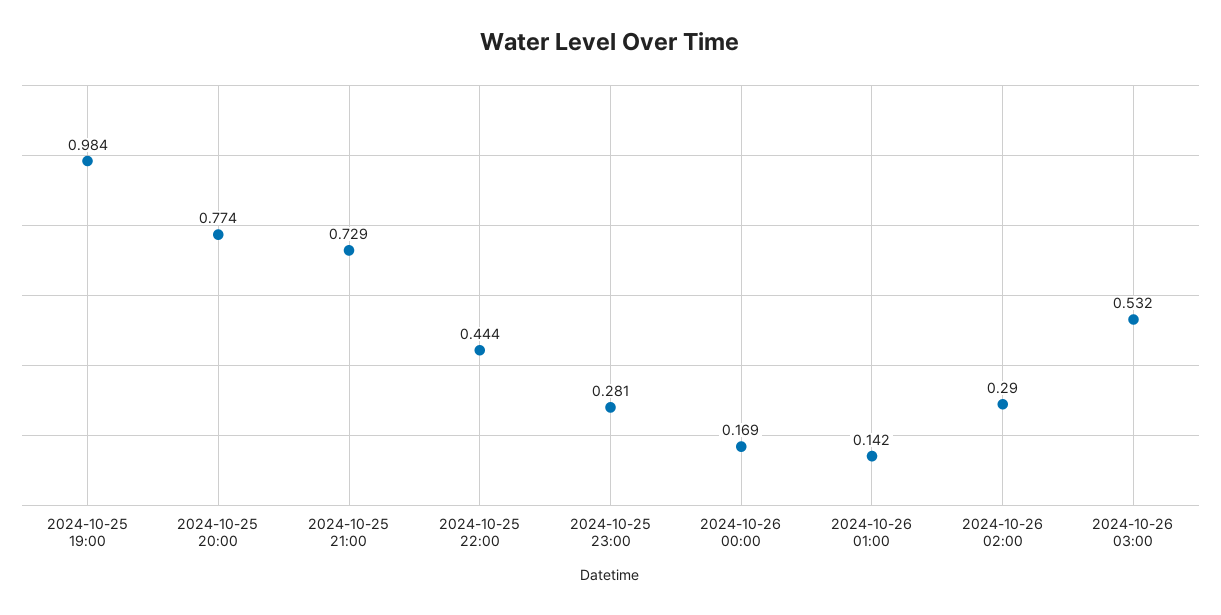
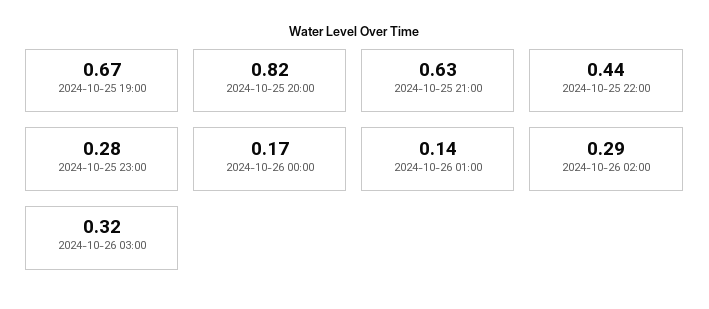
  {
-   "2024-10-25 19:00": 0.984,
+   "2024-10-25 19:00": 0.67,
-   "2024-10-25 20:00": 0.774,
+   "2024-10-25 20:00": 0.82,
-   "2024-10-25 21:00": 0.729,
+   "2024-10-25 21:00": 0.63,
    "2024-10-25 22:00": 0.444,
    "2024-10-25 23:00": 0.281,
    "2024-10-26 00:00": 0.169,
    "2024-10-26 01:00": 0.142,
    "2024-10-26 02:00": 0.29,
-   "2024-10-26 03:00": 0.532
+   "2024-10-26 03:00": 0.32
  }

